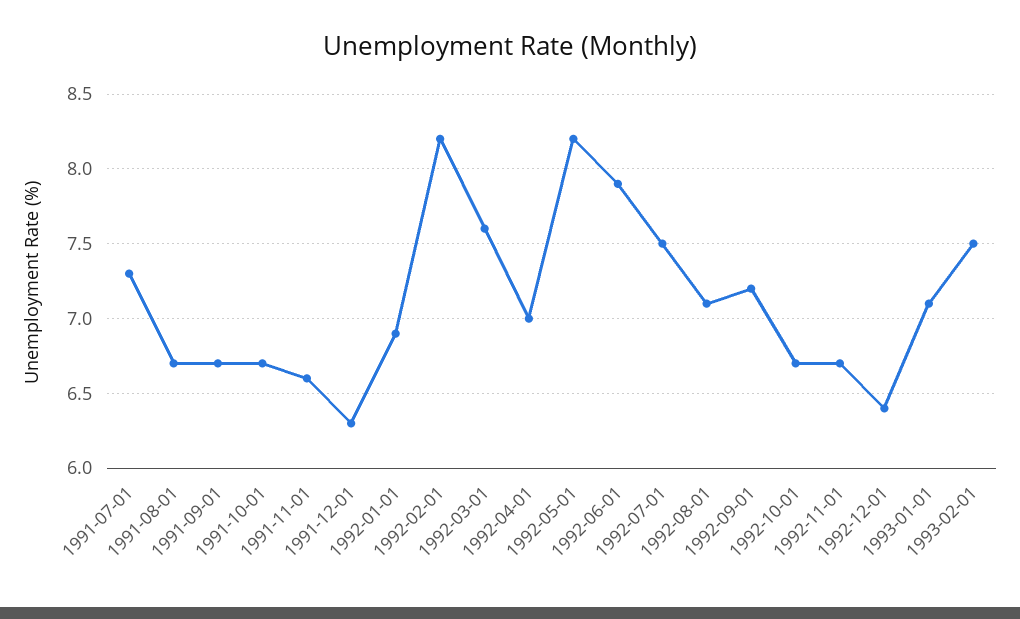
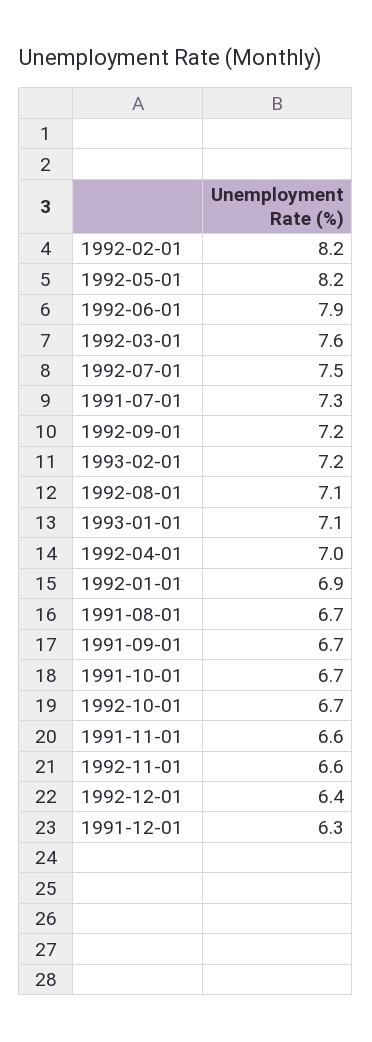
  {
    "1991-07-01": 7.3,
    "1991-08-01": 6.7,
    "1991-09-01": 6.7,
    "1991-10-01": 6.7,
    "1991-11-01": 6.6,
    "1991-12-01": 6.3,
    "1992-01-01": 6.9,
    "1992-02-01": 8.2,
    "1992-03-01": 7.6,
    "1992-04-01": 7,
    "1992-05-01": 8.2,
    "1992-06-01": 7.9,
    "1992-07-01": 7.5,
    "1992-08-01": 7.1,
    "1992-09-01": 7.2,
    "1992-10-01": 6.7,
-   "1992-11-01": 6.7,
+   "1992-11-01": 6.6,
    "1992-12-01": 6.4,
    "1993-01-01": 7.1,
-   "1993-02-01": 7.5
+   "1993-02-01": 7.2
  }

